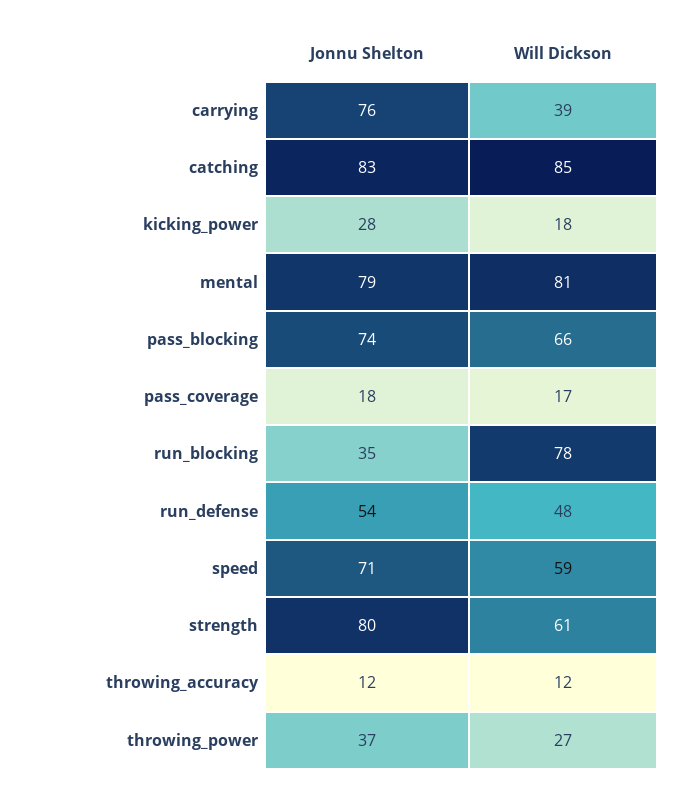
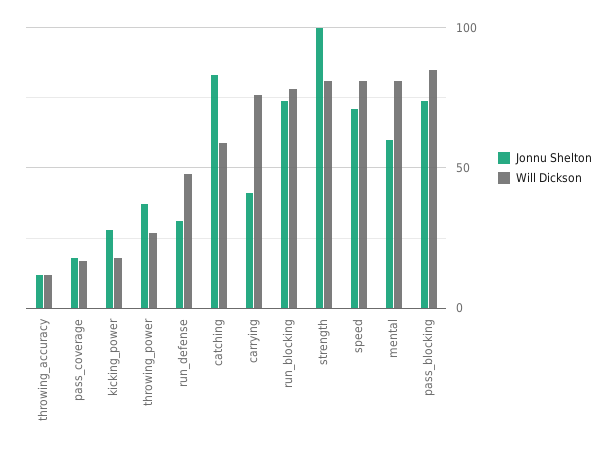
  {
    "Jonnu Shelton": {
-     "carrying": 76,
+     "carrying": 40,
      "catching": 83,
      "kicking_power": 28,
-     "mental": 79,
+     "mental": 60,
      "pass_blocking": 74,
      "pass_coverage": 18,
-     "run_blocking": 35,
+     "run_blocking": 75,
-     "run_defense": 54,
+     "run_defense": 30,
      "speed": 71,
-     "strength": 80,
+     "strength": 100,
      "throwing_accuracy": 12,
      "throwing_power": 37
    },
    "Will Dickson": {
-     "carrying": 39,
+     "carrying": 75,
-     "catching": 85,
+     "catching": 60,
      "kicking_power": 18,
      "mental": 81,
-     "pass_blocking": 66,
+     "pass_blocking": 85,
      "pass_coverage": 17,
      "run_blocking": 78,
      "run_defense": 48,
-     "speed": 59,
+     "speed": 80,
-     "strength": 61,
+     "strength": 80,
      "throwing_accuracy": 12,
      "throwing_power": 27
    }
  }

